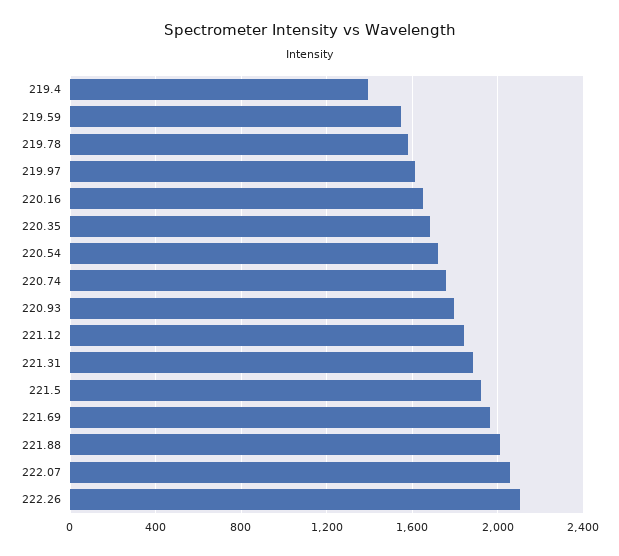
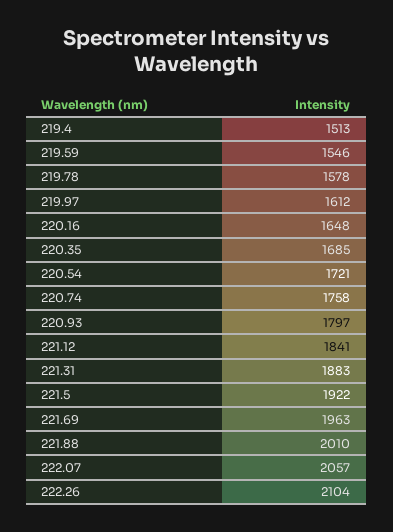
  {
-   "219.4": 1400,
+   "219.4": 1513,
    "219.59": 1546,
    "219.78": 1578,
    "219.97": 1612,
    "220.16": 1648,
    "220.35": 1685,
    "220.54": 1721,
    "220.74": 1758,
    "220.93": 1797,
    "221.12": 1841,
    "221.31": 1883,
    "221.5": 1922,
    "221.69": 1963,
    "221.88": 2010,
    "222.07": 2057,
    "222.26": 2104
  }

